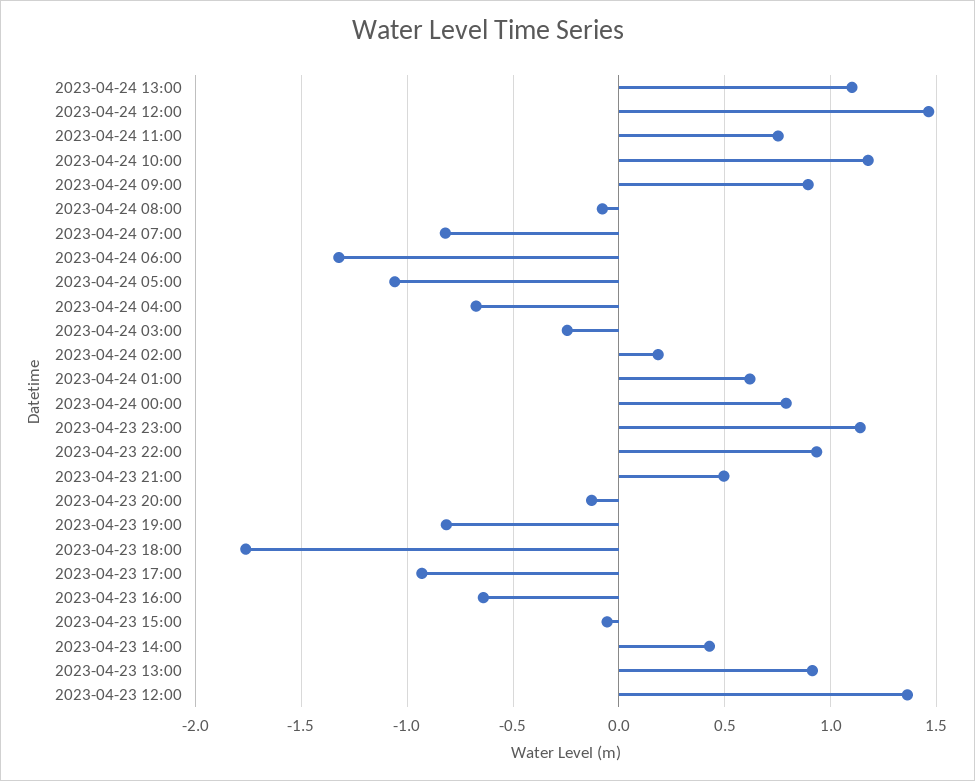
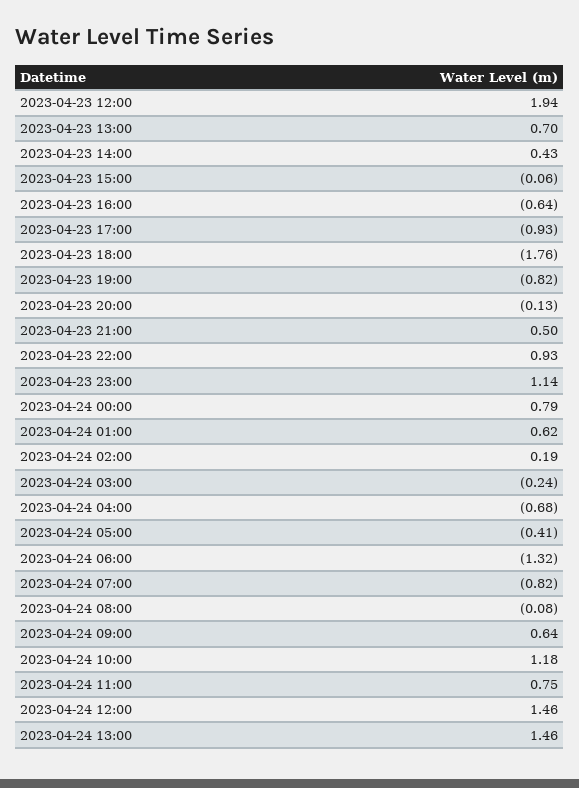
  {
-   "2023-04-24 13:00": 1.1,
+   "2023-04-24 13:00": 1.46,
    "2023-04-24 12:00": 1.46,
    "2023-04-24 11:00": 0.75,
    "2023-04-24 10:00": 1.18,
-   "2023-04-24 09:00": 0.9,
+   "2023-04-24 09:00": 0.64,
    "2023-04-24 08:00": -0.08,
    "2023-04-24 07:00": -0.82,
    "2023-04-24 06:00": -1.32,
-   "2023-04-24 05:00": -1.05,
+   "2023-04-24 05:00": -0.41,
    "2023-04-24 04:00": -0.68,
    "2023-04-24 03:00": -0.24,
    "2023-04-24 02:00": 0.19,
    "2023-04-24 01:00": 0.62,
    "2023-04-24 00:00": 0.79,
    "2023-04-23 23:00": 1.14,
    "2023-04-23 22:00": 0.93,
    "2023-04-23 21:00": 0.5,
    "2023-04-23 20:00": -0.13,
    "2023-04-23 19:00": -0.82,
    "2023-04-23 18:00": -1.76,
    "2023-04-23 17:00": -0.93,
    "2023-04-23 16:00": -0.64,
    "2023-04-23 15:00": -0.06,
    "2023-04-23 14:00": 0.43,
-   "2023-04-23 13:00": 0.9,
+   "2023-04-23 13:00": 0.7,
-   "2023-04-23 12:00": 1.35
+   "2023-04-23 12:00": 1.94
  }

